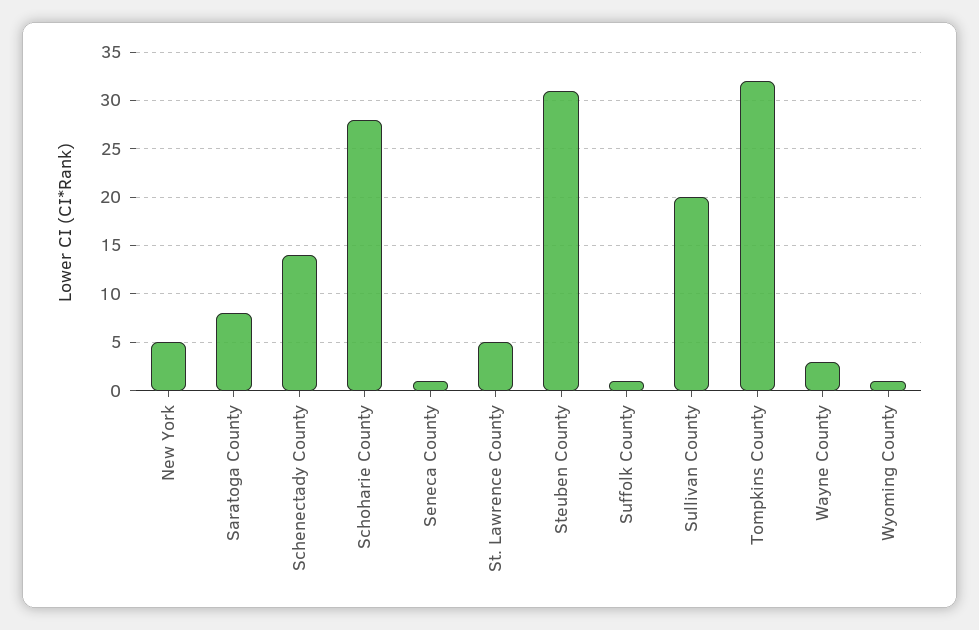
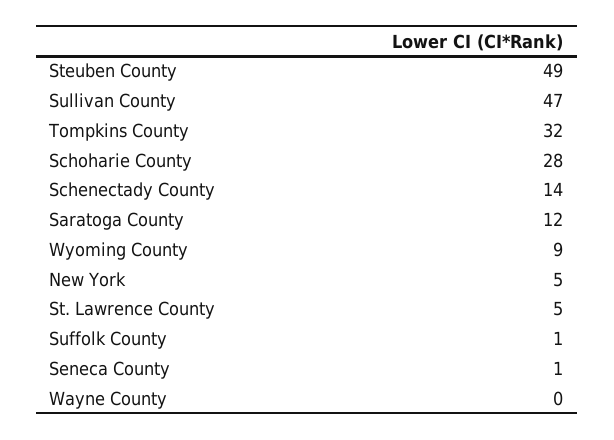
  {
    "New York": 5,
-   "Saratoga County": 8,
+   "Saratoga County": 12,
    "Schenectady County": 14,
    "Schoharie County": 28,
    "Seneca County": 1,
    "St. Lawrence County": 5,
-   "Steuben County": 31,
+   "Steuben County": 49,
    "Suffolk County": 1,
-   "Sullivan County": 20,
+   "Sullivan County": 47,
    "Tompkins County": 32,
-   "Wayne County": 3,
+   "Wayne County": 0,
-   "Wyoming County": 1
+   "Wyoming County": 9
  }

